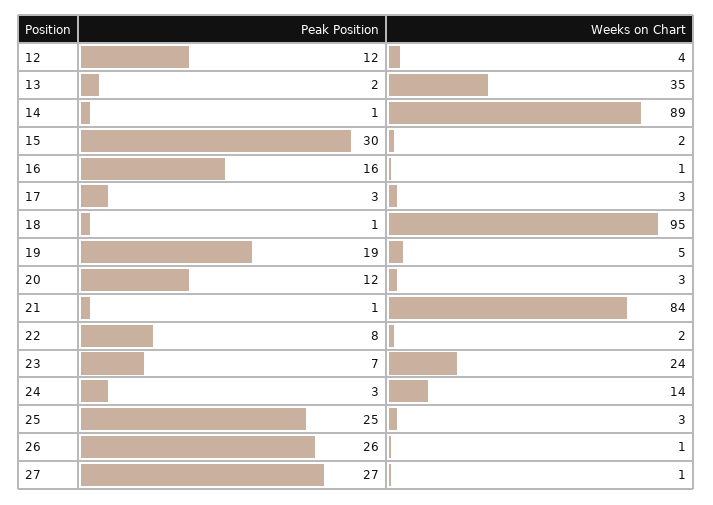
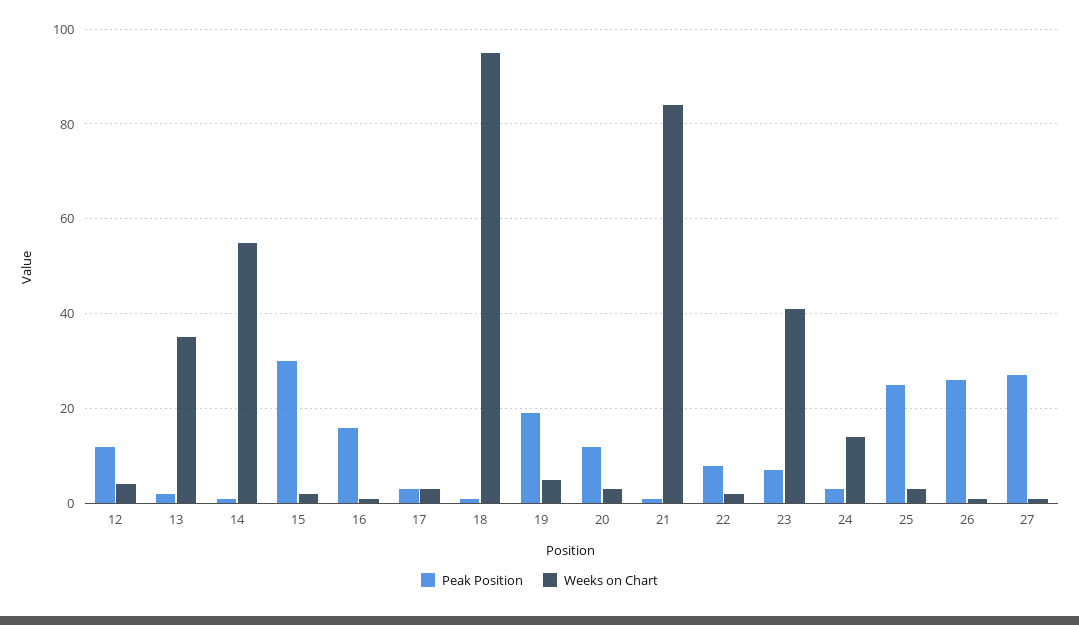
  {
    "Peak Position": {
      "12": 12,
      "13": 2,
      "14": 1,
      "15": 30,
      "16": 16,
      "17": 3,
      "18": 1,
      "19": 19,
      "20": 12,
      "21": 1,
      "22": 8,
      "23": 7,
      "24": 3,
      "25": 25,
      "26": 26,
      "27": 27
    },
    "Weeks on Chart": {
      "12": 4,
      "13": 35,
-     "14": 89,
+     "14": 55,
      "15": 2,
      "16": 1,
      "17": 3,
      "18": 95,
      "19": 5,
      "20": 3,
      "21": 84,
      "22": 2,
-     "23": 24,
+     "23": 40,
      "24": 14,
      "25": 3,
      "26": 1,
      "27": 1
    }
  }

